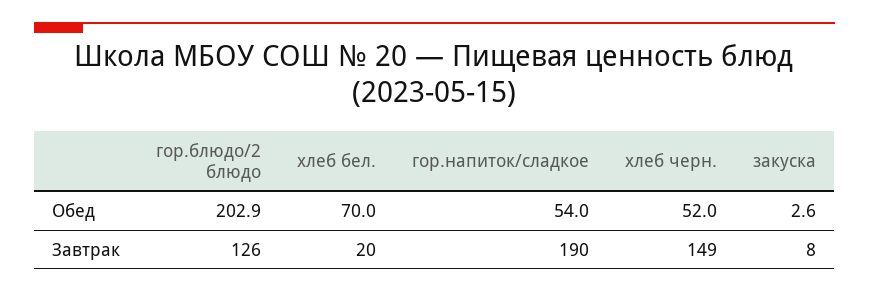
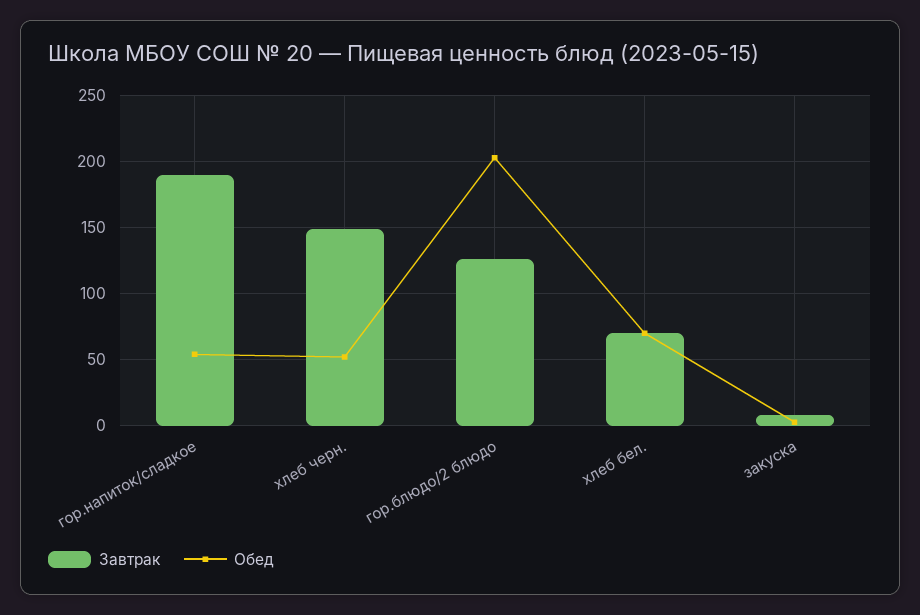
  {
    "Обед": {
      "гор.блюдо/2 блюдо": 202.9,
      "хлеб бел.": 70,
      "гор.напиток/сладкое": 54,
      "хлеб черн.": 52,
      "закуска": 2.6
    },
    "Завтрак": {
      "гор.блюдо/2 блюдо": 126,
-     "хлеб бел.": 20,
+     "хлеб бел.": 70,
      "гор.напиток/сладкое": 190,
      "хлеб черн.": 149,
      "закуска": 8
    }
  }

